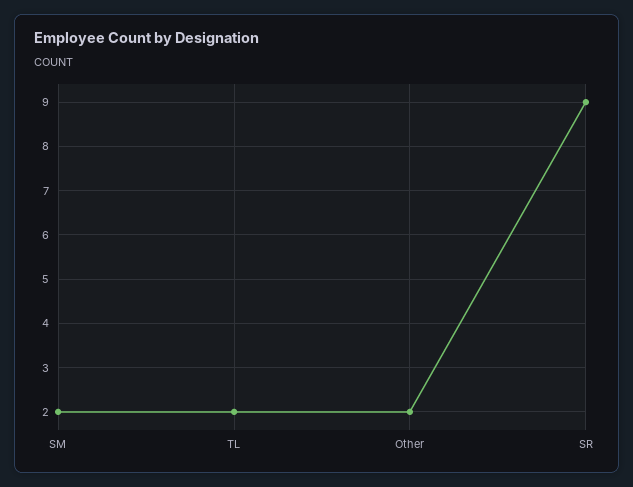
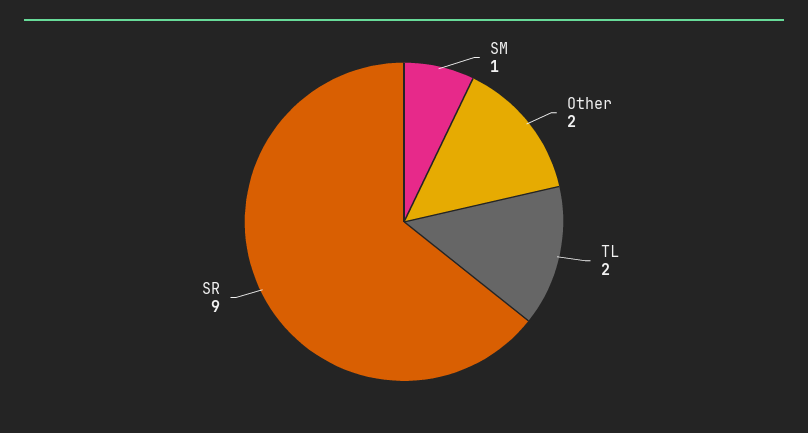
  {
-   "SM": 2,
+   "SM": 1,
    "TL": 2,
    "Other": 2,
    "SR": 9
  }

